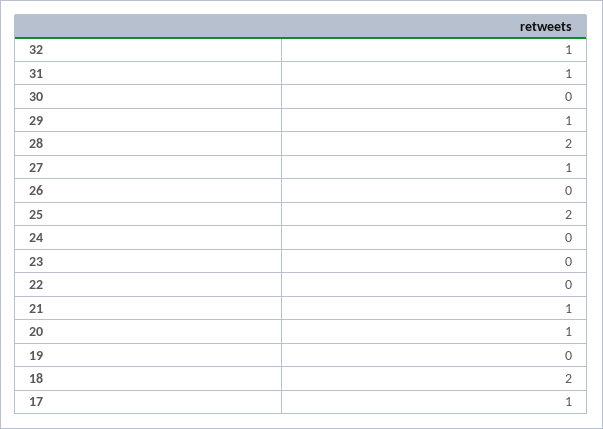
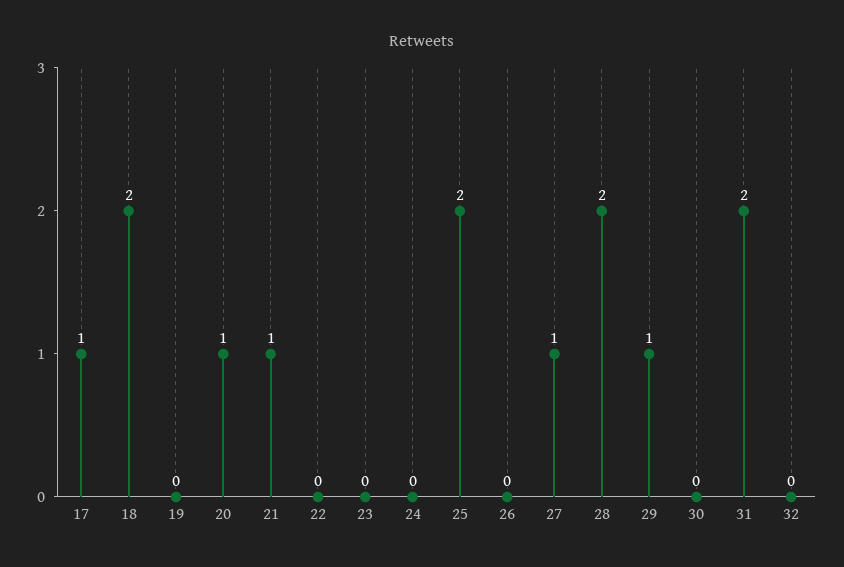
  {
-   "32": 1,
+   "32": 0,
-   "31": 1,
+   "31": 2,
    "30": 0,
    "29": 1,
    "28": 2,
    "27": 1,
    "26": 0,
    "25": 2,
    "24": 0,
    "23": 0,
    "22": 0,
    "21": 1,
    "20": 1,
    "19": 0,
    "18": 2,
    "17": 1
  }

